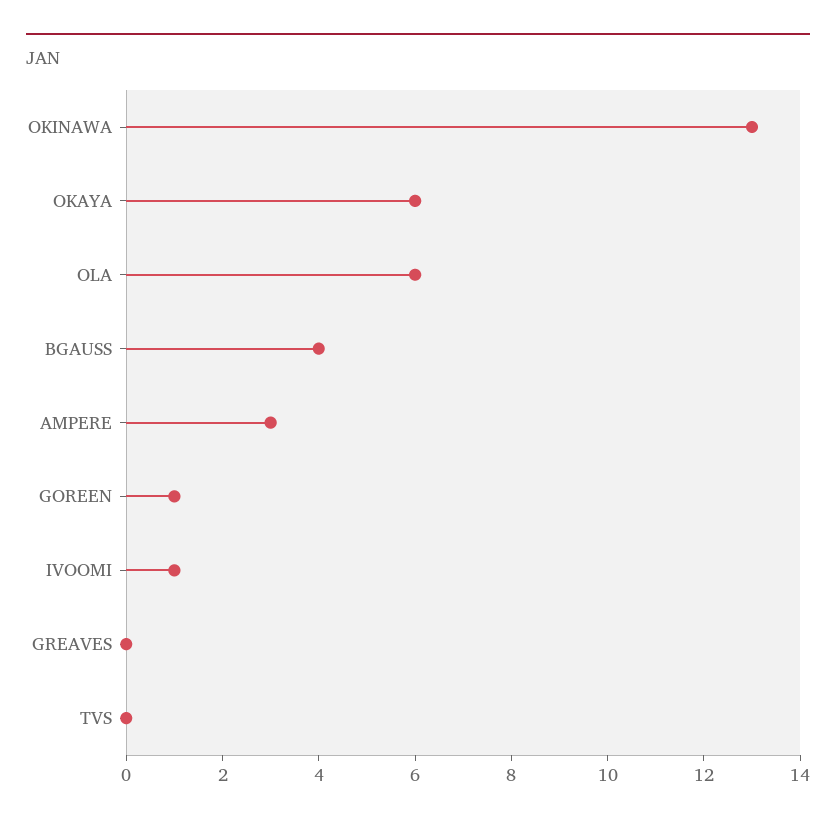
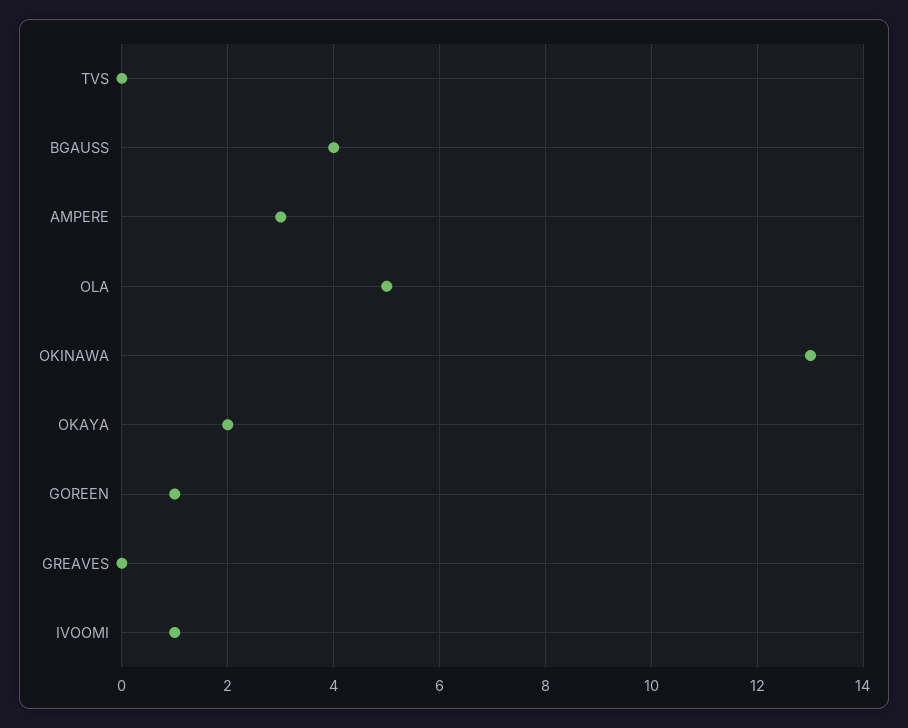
  {
    "OKINAWA": 13,
-   "OKAYA": 6,
+   "OKAYA": 2,
-   "OLA": 6,
+   "OLA": 5,
    "BGAUSS": 4,
    "AMPERE": 3,
    "GOREEN": 1,
    "IVOOMI": 1,
    "GREAVES": 0,
    "TVS": 0
  }

